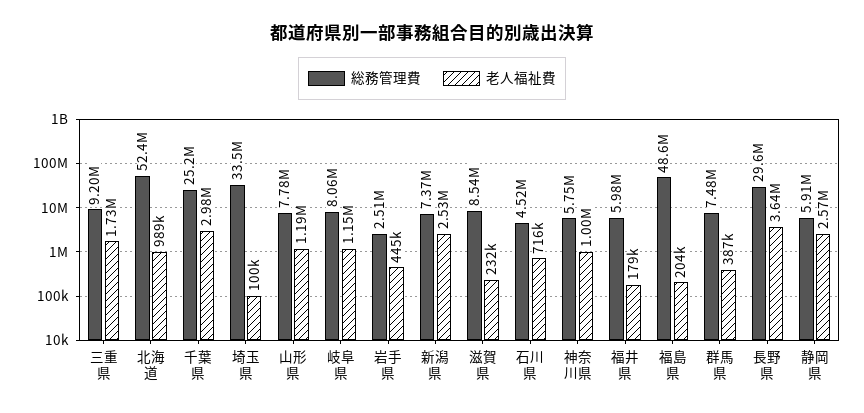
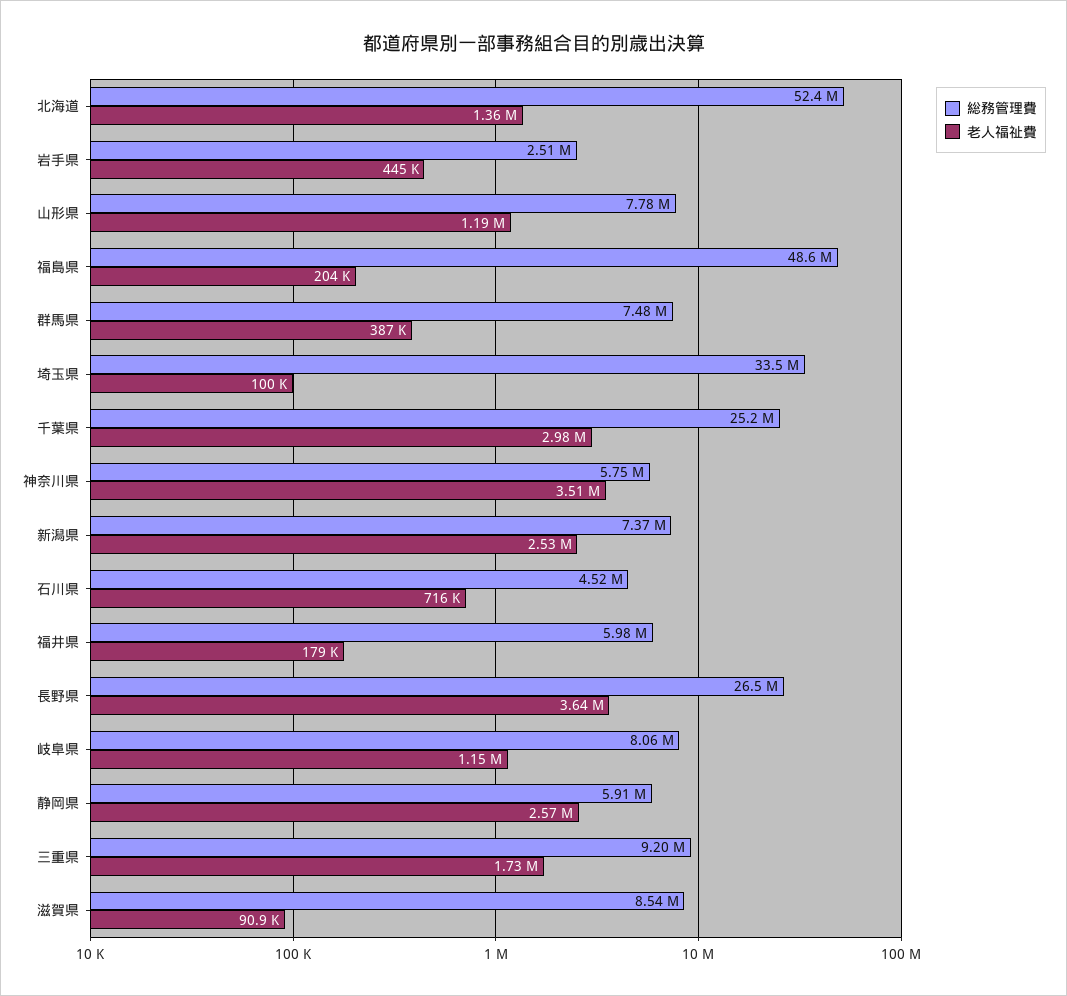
  {
    "総務管理費": {
      "三重県": 9200000,
      "北海道": 52400000,
      "千葉県": 25200000,
      "埼玉県": 33500000,
      "山形県": 7780000,
      "岐阜県": 8060000,
      "岩手県": 2510000,
      "新潟県": 7370000,
      "滋賀県": 8540000,
      "石川県": 4520000,
      "神奈川県": 5750000,
      "福井県": 5980000,
      "福島県": 48600000,
      "群馬県": 7480000,
-     "長野県": 29600000,
+     "長野県": 26500000,
      "静岡県": 5910000
    },
    "老人福祉費": {
      "三重県": 1730000,
-     "北海道": 989000,
+     "北海道": 1360000,
      "千葉県": 2980000,
      "埼玉県": 100000,
      "山形県": 1190000,
      "岐阜県": 1150000,
      "岩手県": 445000,
      "新潟県": 2530000,
-     "滋賀県": 232000,
+     "滋賀県": 90900,
      "石川県": 716000,
-     "神奈川県": 1000000,
+     "神奈川県": 3510000,
      "福井県": 179000,
      "福島県": 204000,
      "群馬県": 387000,
      "長野県": 3640000,
      "静岡県": 2570000
    }
  }

